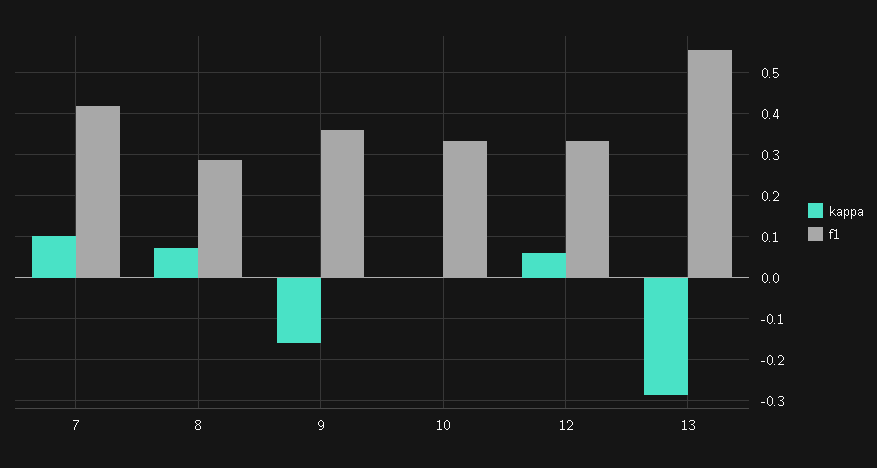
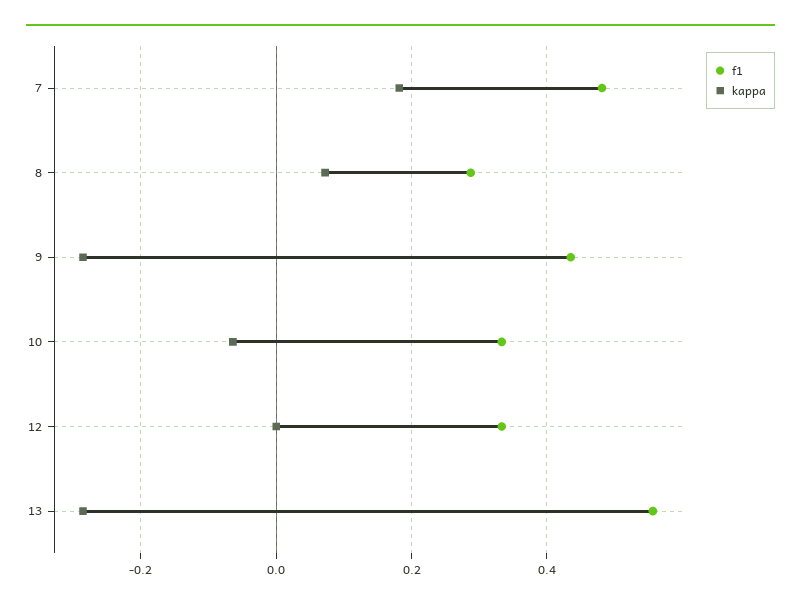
  {
    "kappa": {
-     "7": 0.1,
+     "7": 0.18,
      "8": 0.08,
-     "9": -0.16,
+     "9": -0.28,
-     "10": 0,
+     "10": -0.06,
-     "12": 0.06,
+     "12": 0,
      "13": -0.28
    },
    "f1": {
-     "7": 0.42,
+     "7": 0.48,
      "8": 0.28,
-     "9": 0.36,
+     "9": 0.44,
      "10": 0.34,
      "12": 0.34,
      "13": 0.56
    }
  }

